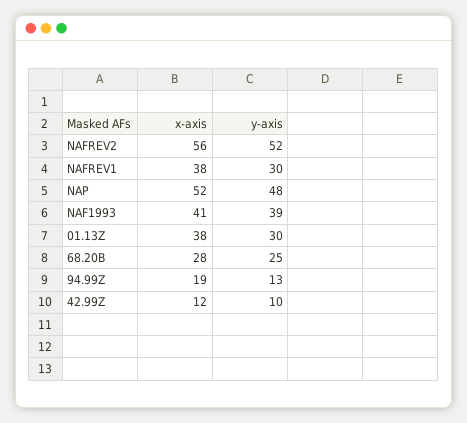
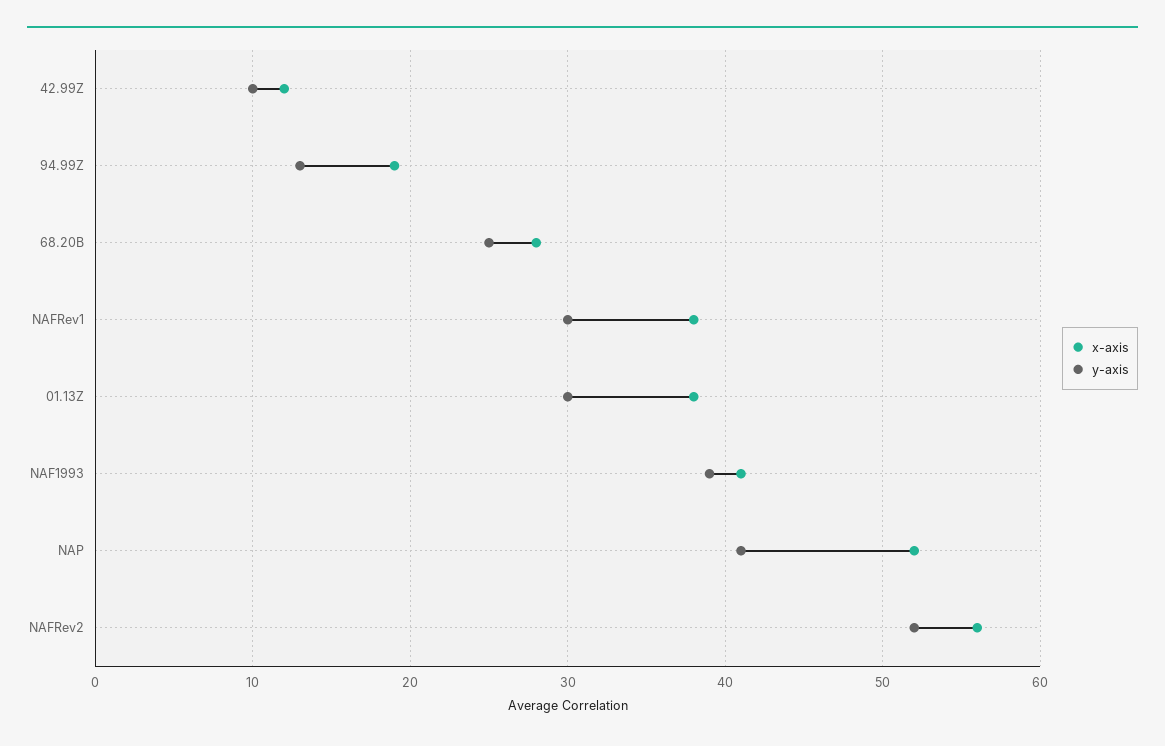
  {
    "x-axis": {
      "NAFREV2": 56,
      "NAFREV1": 38,
      "NAP": 52,
      "NAF1993": 41,
      "01.13Z": 38,
      "68.20B": 28,
      "94.99Z": 19,
      "42.99Z": 12
    },
    "y-axis": {
      "NAFREV2": 52,
      "NAFREV1": 30,
-     "NAP": 48,
+     "NAP": 41,
      "NAF1993": 39,
      "01.13Z": 30,
      "68.20B": 25,
      "94.99Z": 13,
      "42.99Z": 10
    }
  }

